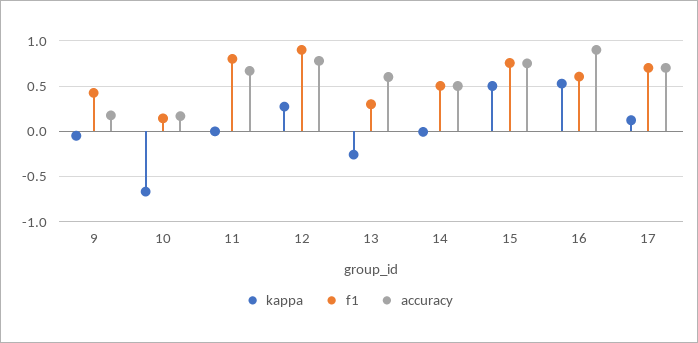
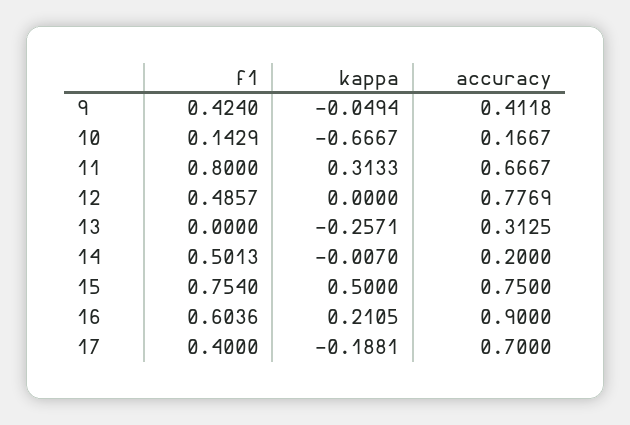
  {
    "kappa": {
      "9": -0.0494,
      "10": -0.6667,
-     "11": 0,
+     "11": 0.3133,
-     "12": 0.3,
+     "12": 0,
      "13": -0.2571,
      "14": -0.007,
      "15": 0.5,
-     "16": 0.5,
+     "16": 0.2105,
-     "17": 0.1
+     "17": -0.1881
    },
    "f1": {
      "9": 0.424,
      "10": 0.1429,
      "11": 0.8,
-     "12": 0.9,
+     "12": 0.4857,
-     "13": 0.3,
+     "13": 0,
      "14": 0.5013,
      "15": 0.754,
      "16": 0.6036,
-     "17": 0.7
+     "17": 0.4
    },
    "accuracy": {
-     "9": 0.2,
+     "9": 0.4118,
      "10": 0.1667,
      "11": 0.6667,
      "12": 0.7769,
-     "13": 0.6,
+     "13": 0.3125,
-     "14": 0.5,
+     "14": 0.2,
      "15": 0.75,
      "16": 0.9,
      "17": 0.7
    }
  }

